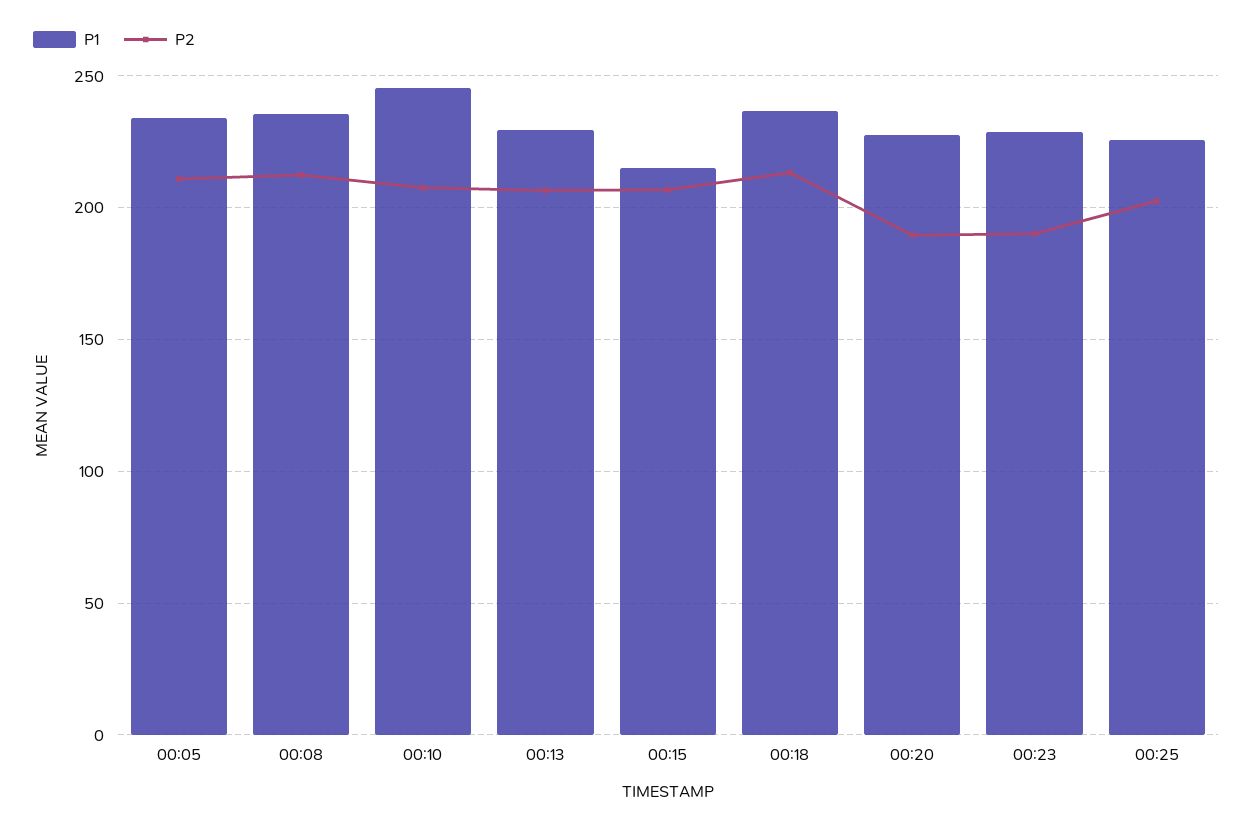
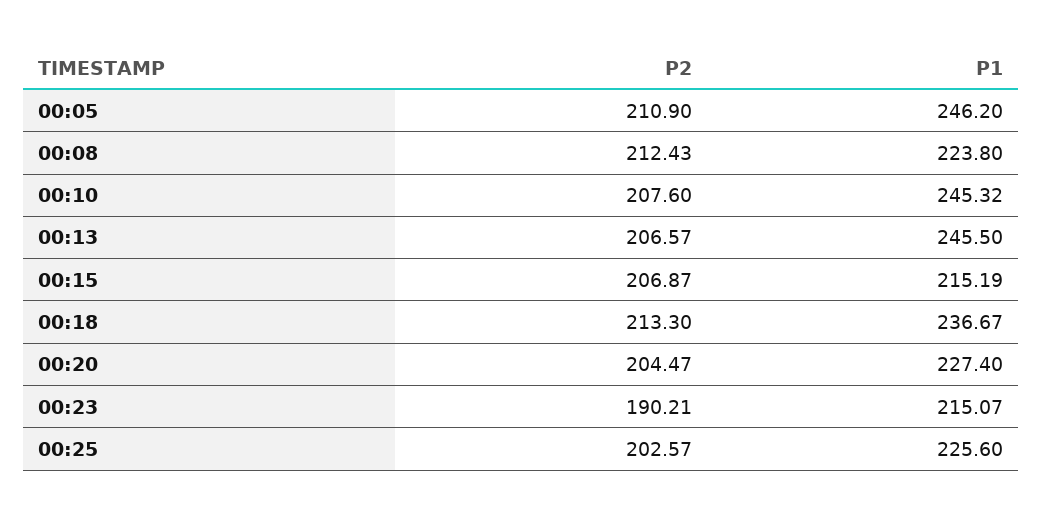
  {
    "P1": {
-     "00:05": 235,
+     "00:05": 246.2,
-     "00:08": 235,
+     "00:08": 223.8,
      "00:10": 245.32,
-     "00:13": 230,
+     "00:13": 245.5,
      "00:15": 215.19,
      "00:18": 236.67,
      "00:20": 227.4,
-     "00:23": 230,
+     "00:23": 215.07,
      "00:25": 225.6
    },
    "P2": {
      "00:05": 210.9,
      "00:08": 212.43,
      "00:10": 207.6,
      "00:13": 206.57,
      "00:15": 206.87,
      "00:18": 213.3,
-     "00:20": 190,
+     "00:20": 204.47,
      "00:23": 190.21,
      "00:25": 202.57
    }
  }

